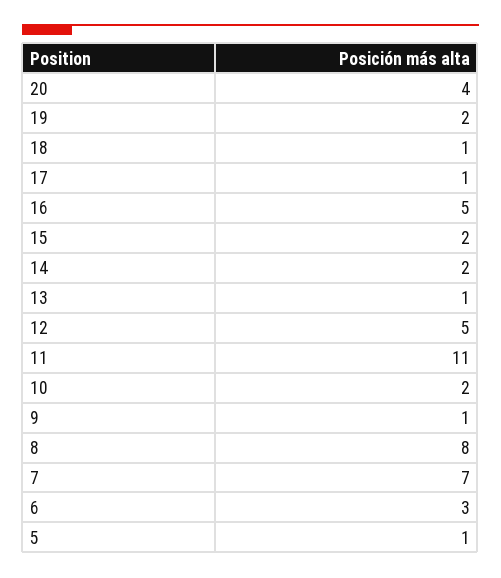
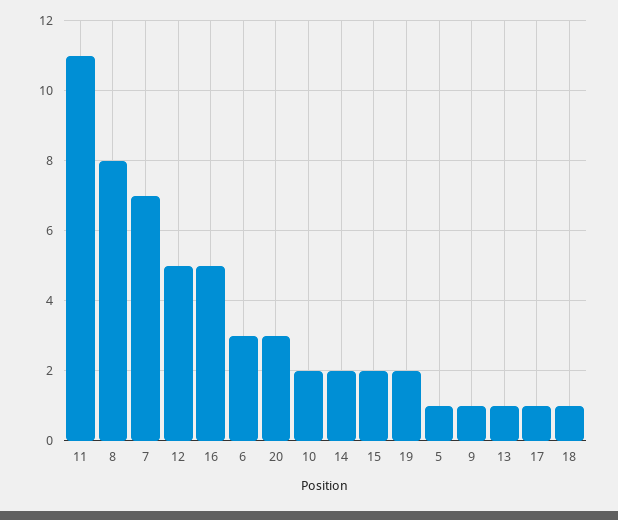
  {
-   "20": 4,
+   "20": 3,
    "19": 2,
    "18": 1,
    "17": 1,
    "16": 5,
    "15": 2,
    "14": 2,
    "13": 1,
    "12": 5,
    "11": 11,
    "10": 2,
    "9": 1,
    "8": 8,
    "7": 7,
    "6": 3,
    "5": 1
  }

